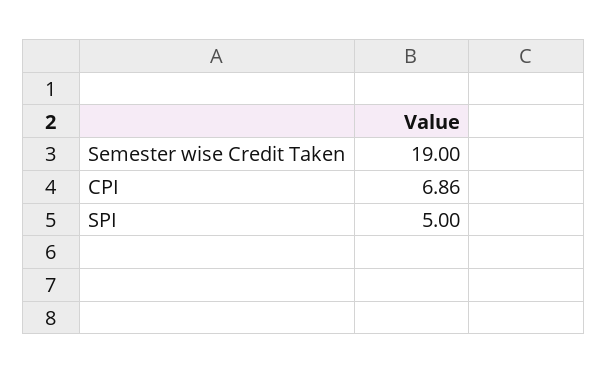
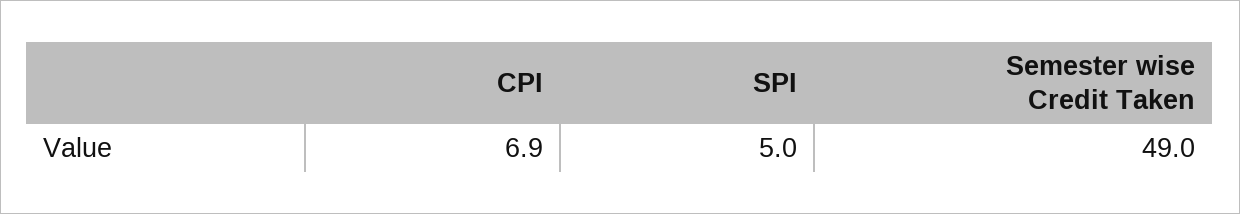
  {
-   "Semester wise Credit Taken": 19,
+   "Semester wise Credit Taken": 49,
    "CPI": 6.86,
    "SPI": 5
  }

